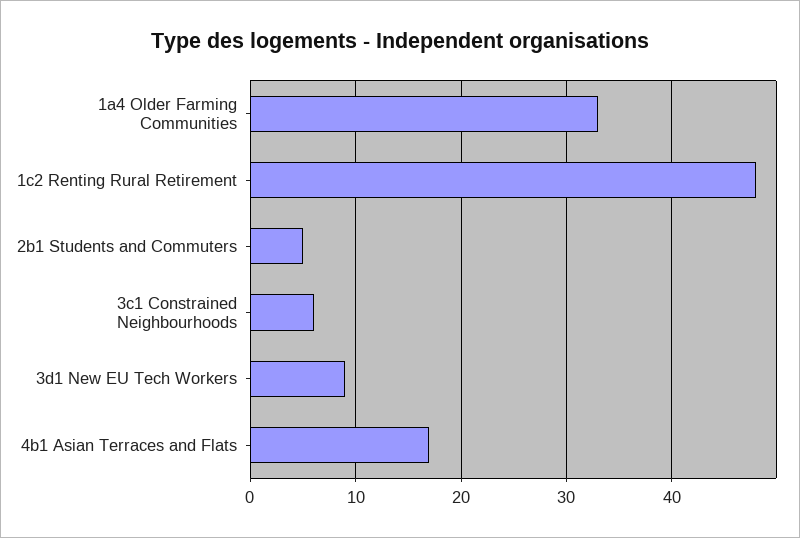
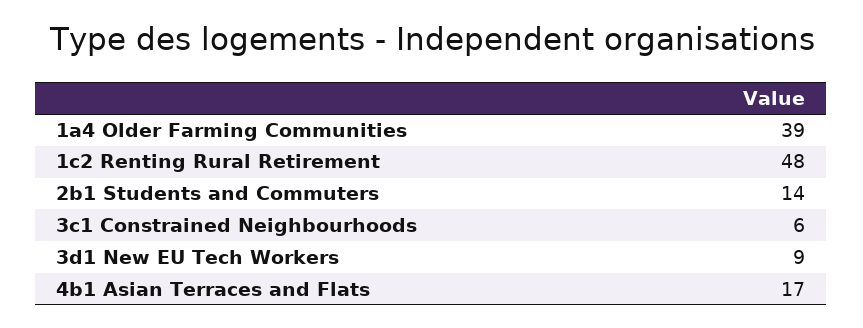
  {
-   "1a4 Older Farming Communities": 33,
+   "1a4 Older Farming Communities": 39,
    "1c2 Renting Rural Retirement": 48,
-   "2b1 Students and Commuters": 5,
+   "2b1 Students and Commuters": 14,
    "3c1 Constrained Neighbourhoods": 6,
    "3d1 New EU Tech Workers": 9,
    "4b1 Asian Terraces and Flats": 17
  }

